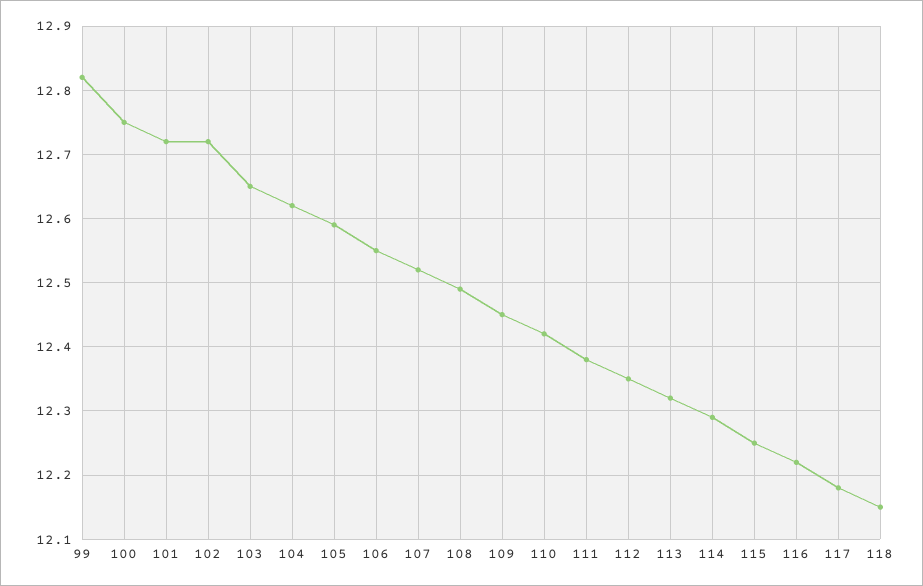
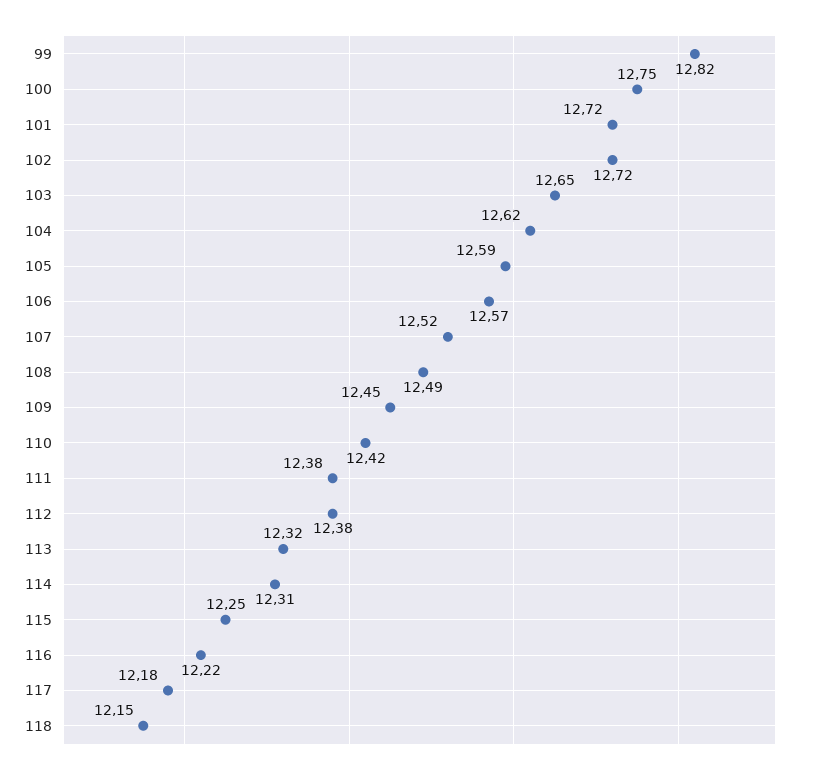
  {
    "99": 12.82,
    "100": 12.75,
    "101": 12.72,
    "102": 12.72,
    "103": 12.65,
    "104": 12.62,
    "105": 12.59,
-   "106": 12.55,
+   "106": 12.57,
    "107": 12.52,
    "108": 12.49,
    "109": 12.45,
    "110": 12.42,
    "111": 12.38,
-   "112": 12.35,
+   "112": 12.38,
    "113": 12.32,
-   "114": 12.29,
+   "114": 12.31,
    "115": 12.25,
    "116": 12.22,
    "117": 12.18,
    "118": 12.15
  }

